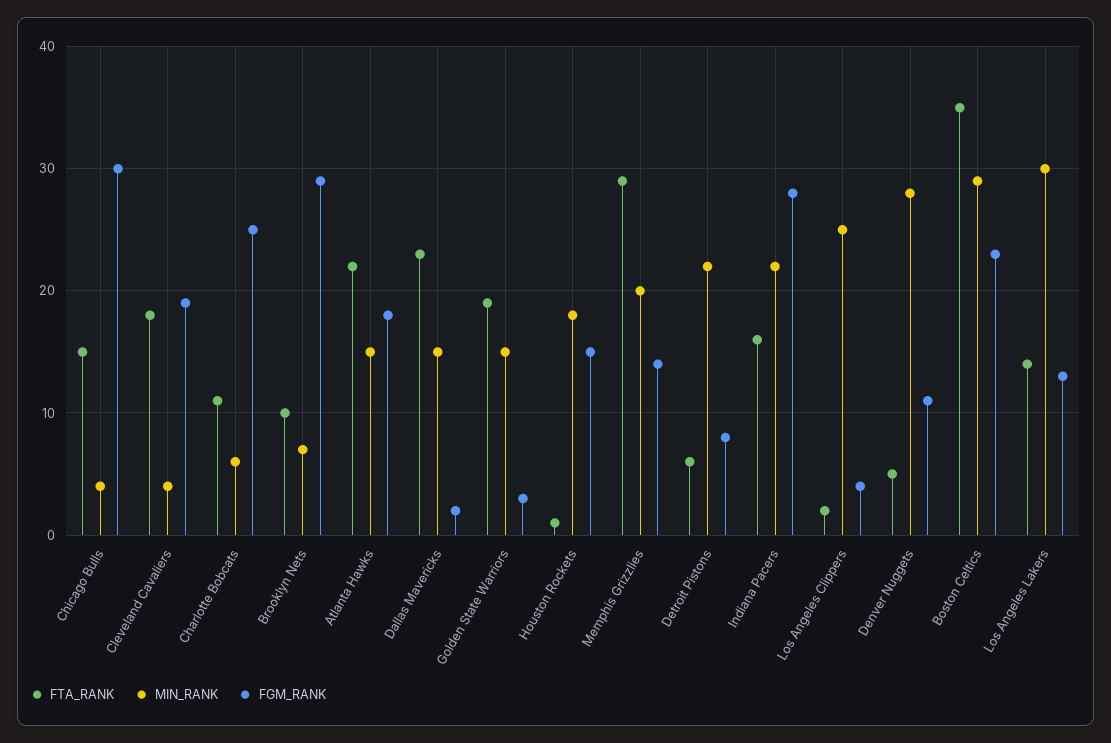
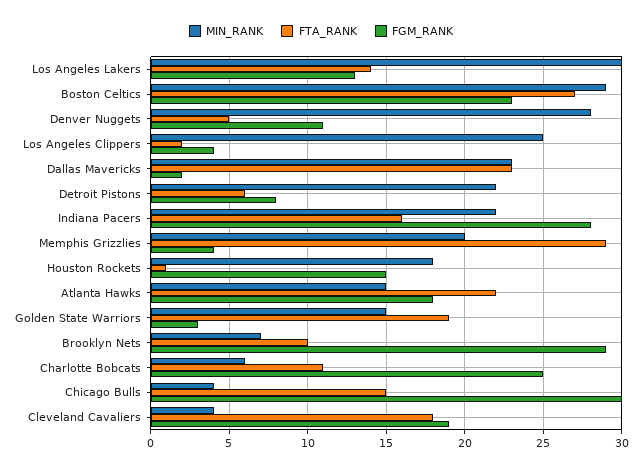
  {
    "FTA_RANK": {
      "Chicago Bulls": 15,
      "Cleveland Cavaliers": 18,
      "Charlotte Bobcats": 11,
      "Brooklyn Nets": 10,
      "Atlanta Hawks": 22,
      "Dallas Mavericks": 23,
      "Golden State Warriors": 19,
      "Houston Rockets": 1,
      "Memphis Grizzlies": 29,
      "Detroit Pistons": 6,
      "Indiana Pacers": 16,
      "Los Angeles Clippers": 2,
      "Denver Nuggets": 5,
-     "Boston Celtics": 35,
+     "Boston Celtics": 27,
      "Los Angeles Lakers": 14
    },
    "MIN_RANK": {
      "Chicago Bulls": 4,
      "Cleveland Cavaliers": 4,
      "Charlotte Bobcats": 6,
      "Brooklyn Nets": 7,
      "Atlanta Hawks": 15,
-     "Dallas Mavericks": 15,
+     "Dallas Mavericks": 23,
      "Golden State Warriors": 15,
      "Houston Rockets": 18,
      "Memphis Grizzlies": 20,
      "Detroit Pistons": 22,
      "Indiana Pacers": 22,
      "Los Angeles Clippers": 25,
      "Denver Nuggets": 28,
      "Boston Celtics": 29,
      "Los Angeles Lakers": 30
    },
    "FGM_RANK": {
      "Chicago Bulls": 30,
      "Cleveland Cavaliers": 19,
      "Charlotte Bobcats": 25,
      "Brooklyn Nets": 29,
      "Atlanta Hawks": 18,
      "Dallas Mavericks": 2,
      "Golden State Warriors": 3,
      "Houston Rockets": 15,
-     "Memphis Grizzlies": 14,
+     "Memphis Grizzlies": 4,
      "Detroit Pistons": 8,
      "Indiana Pacers": 28,
      "Los Angeles Clippers": 4,
      "Denver Nuggets": 11,
      "Boston Celtics": 23,
      "Los Angeles Lakers": 13
    }
  }

